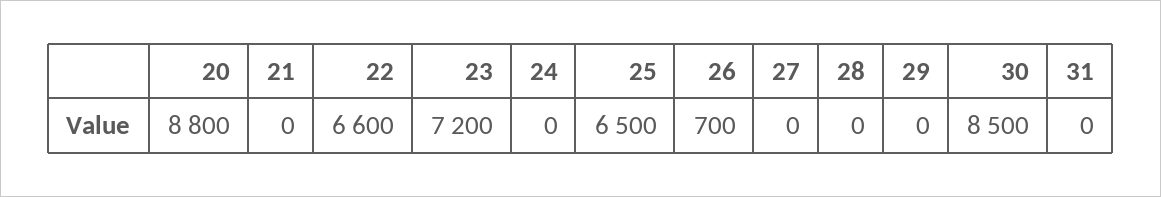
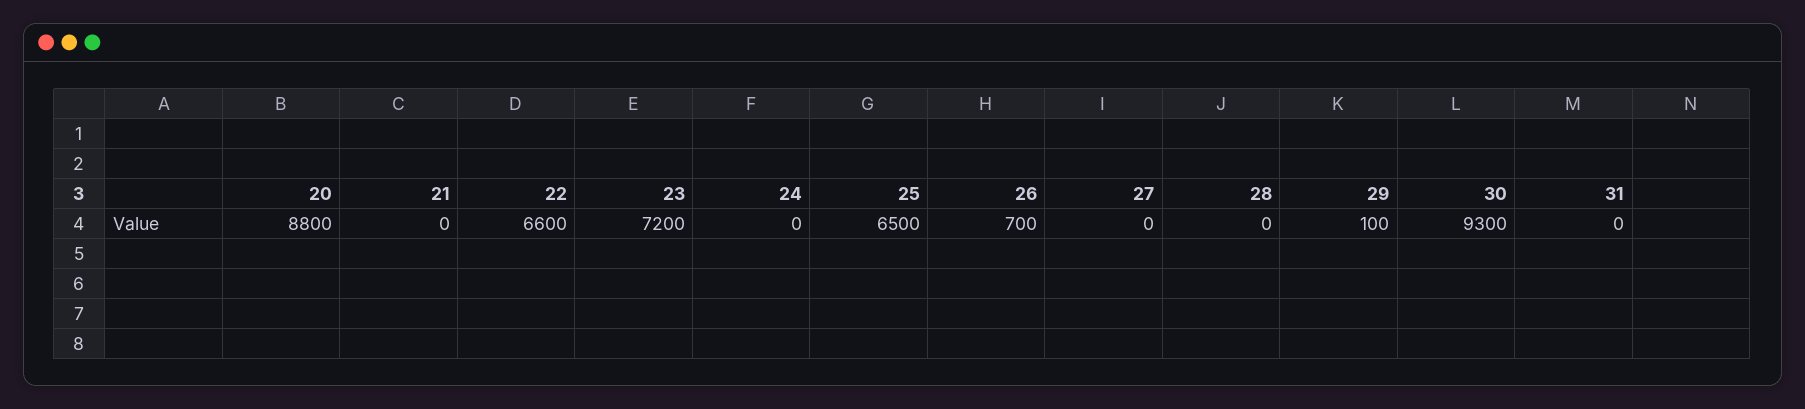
  {
    "20": 8800,
    "21": 0,
    "22": 6600,
    "23": 7200,
    "24": 0,
    "25": 6500,
    "26": 700,
    "27": 0,
    "28": 0,
-   "29": 0,
+   "29": 100,
-   "30": 8500,
+   "30": 9300,
    "31": 0
  }

